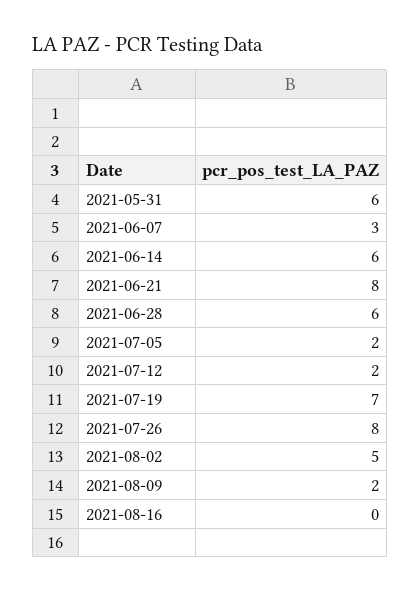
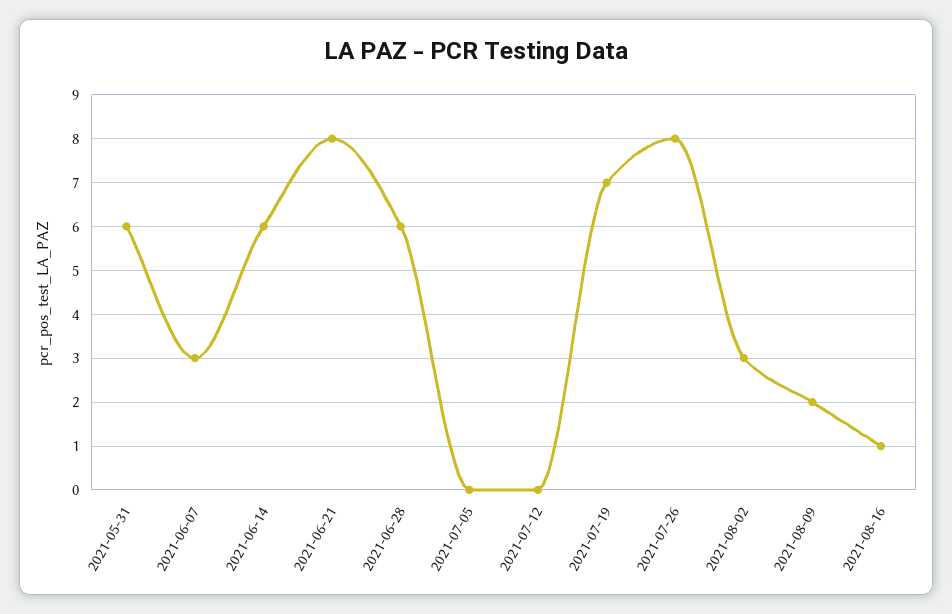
  {
    "2021-05-31": 6,
    "2021-06-07": 3,
    "2021-06-14": 6,
    "2021-06-21": 8,
    "2021-06-28": 6,
-   "2021-07-05": 2,
+   "2021-07-05": 0,
-   "2021-07-12": 2,
+   "2021-07-12": 0,
    "2021-07-19": 7,
    "2021-07-26": 8,
-   "2021-08-02": 5,
+   "2021-08-02": 3,
    "2021-08-09": 2,
-   "2021-08-16": 0
+   "2021-08-16": 1
  }

